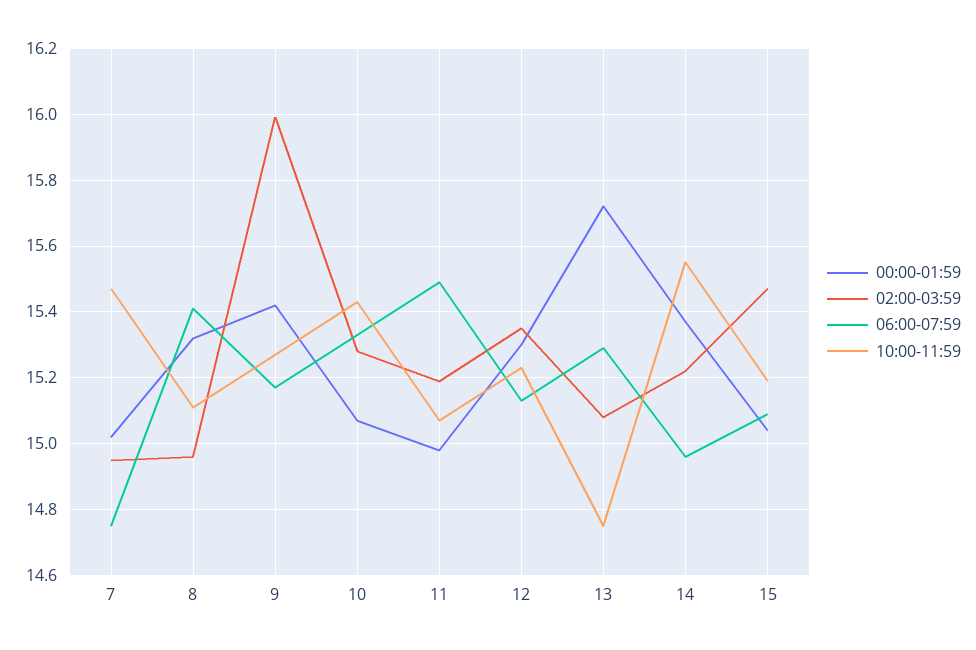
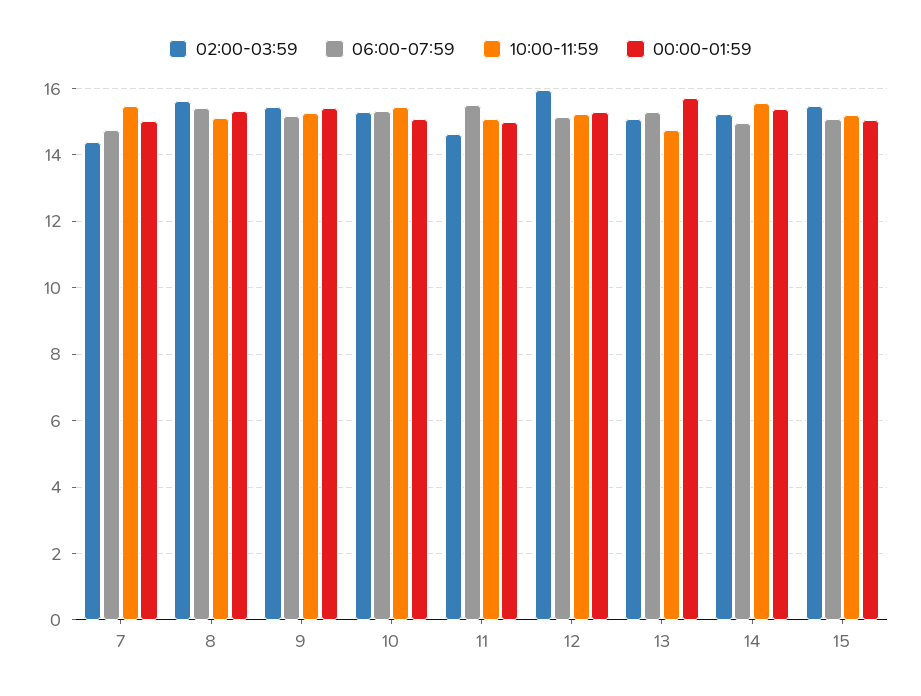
  {
    "00:00-01:59": {
      "7": 15,
      "8": 15.3,
      "9": 15.4,
      "10": 15.05,
      "11": 15,
      "12": 15.3,
      "13": 15.7,
      "14": 15.35,
      "15": 15.05
    },
    "02:00-03:59": {
-     "7": 14.95,
+     "7": 14.4,
-     "8": 14.95,
+     "8": 15.6,
-     "9": 16,
+     "9": 15.4,
      "10": 15.3,
-     "11": 15.2,
+     "11": 14.6,
-     "12": 15.35,
+     "12": 16,
      "13": 15.1,
      "14": 15.2,
      "15": 15.45
    },
    "06:00-07:59": {
      "7": 14.75,
      "8": 15.4,
      "9": 15.15,
      "10": 15.35,
      "11": 15.5,
      "12": 15.15,
      "13": 15.3,
      "14": 14.95,
      "15": 15.1
    },
    "10:00-11:59": {
      "7": 15.45,
      "8": 15.1,
      "9": 15.25,
      "10": 15.45,
      "11": 15.05,
      "12": 15.25,
      "13": 14.75,
      "14": 15.55,
      "15": 15.2
    }
  }

